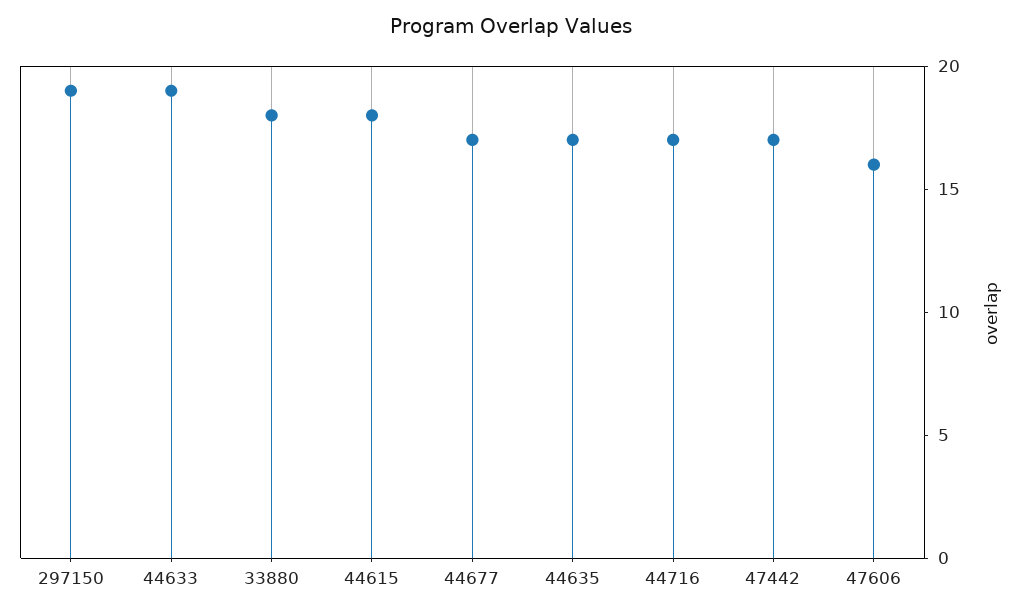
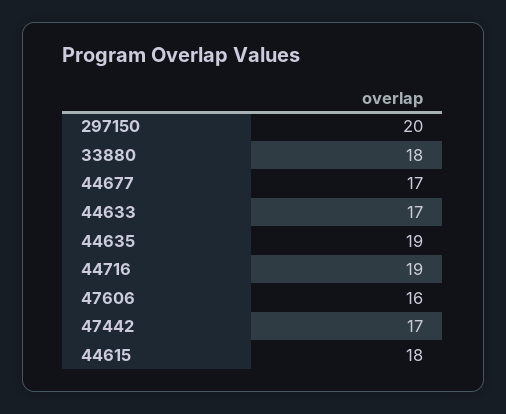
  {
-   "297150": 19,
+   "297150": 20,
-   "44633": 19,
+   "44633": 17,
    "33880": 18,
    "44615": 18,
    "44677": 17,
-   "44635": 17,
+   "44635": 19,
-   "44716": 17,
+   "44716": 19,
    "47442": 17,
    "47606": 16
  }

